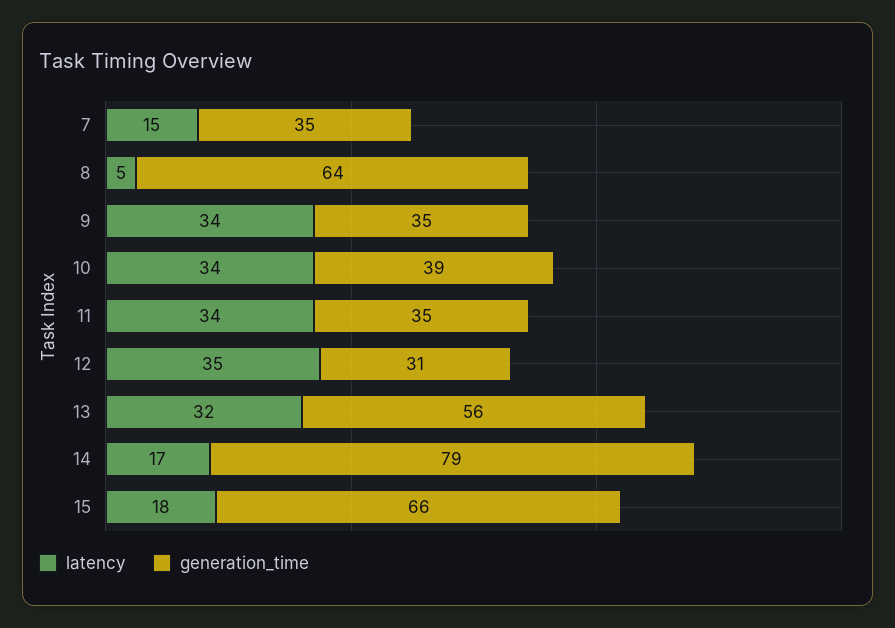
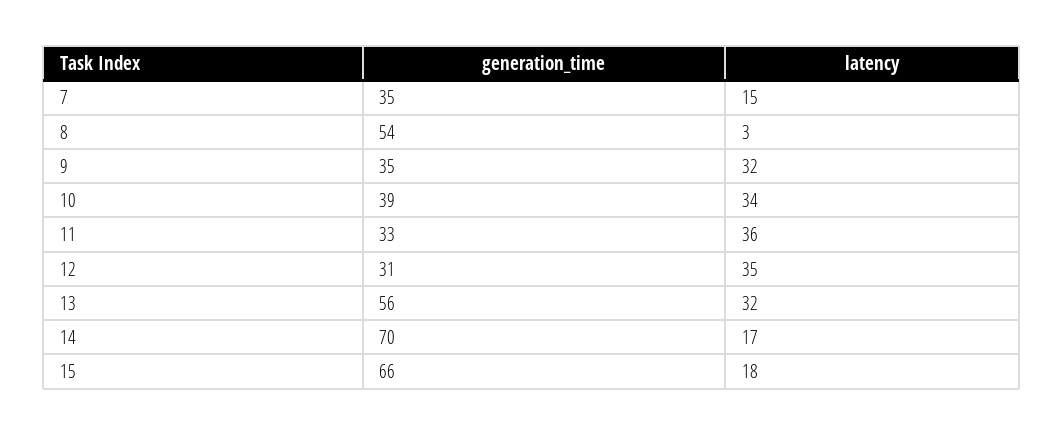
  {
    "latency": {
      "7": 15,
-     "8": 5,
+     "8": 3,
-     "9": 34,
+     "9": 32,
      "10": 34,
-     "11": 34,
+     "11": 36,
      "12": 35,
      "13": 32,
      "14": 17,
      "15": 18
    },
    "generation_time": {
      "7": 35,
-     "8": 64,
+     "8": 54,
      "9": 35,
      "10": 39,
-     "11": 35,
+     "11": 33,
      "12": 31,
      "13": 56,
-     "14": 79,
+     "14": 70,
      "15": 66
    }
  }

